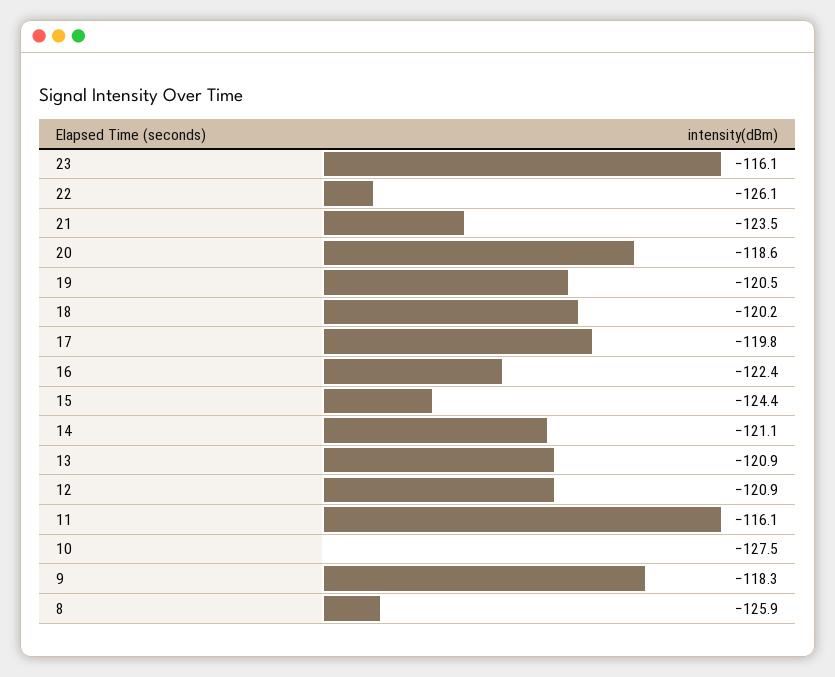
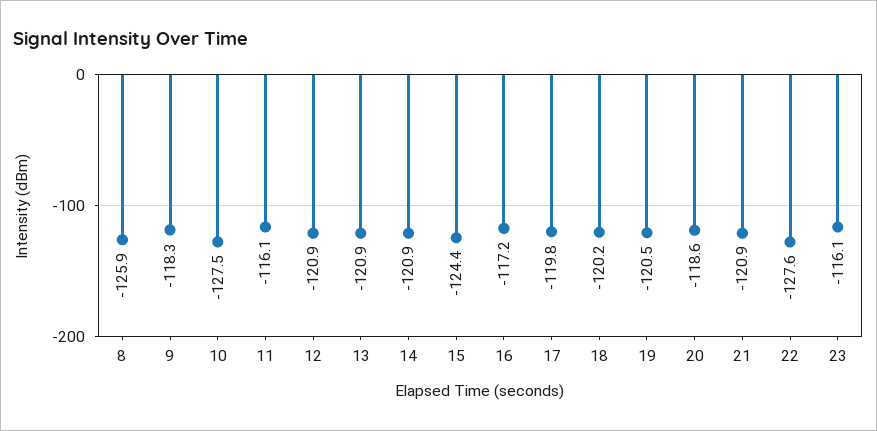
  {
    "23": -116.1,
-   "22": -126.1,
+   "22": -127.6,
-   "21": -123.5,
+   "21": -120.9,
    "20": -118.6,
    "19": -120.5,
    "18": -120.2,
    "17": -119.8,
-   "16": -122.4,
+   "16": -117.2,
    "15": -124.4,
-   "14": -121.1,
+   "14": -120.9,
    "13": -120.9,
    "12": -120.9,
    "11": -116.1,
    "10": -127.5,
    "9": -118.3,
    "8": -125.9
  }

